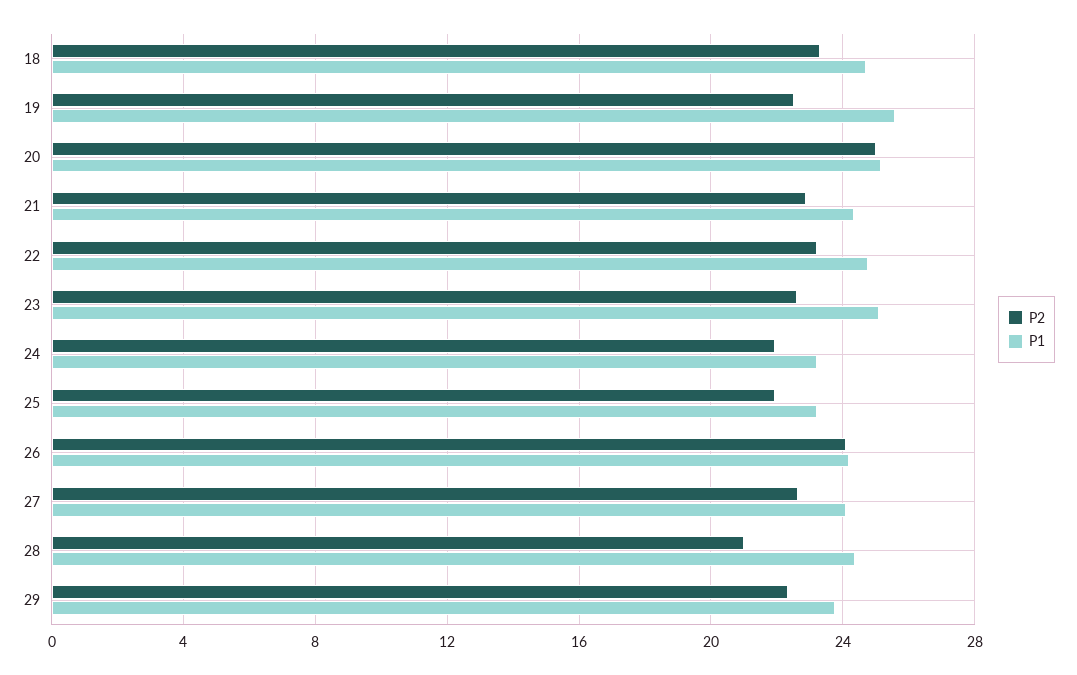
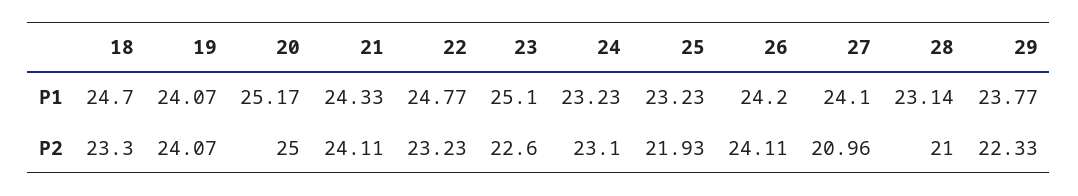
  {
    "P2": {
      "18": 23.3,
-     "19": 22.5,
+     "19": 24.07,
      "20": 25,
-     "21": 23,
+     "21": 24.11,
      "22": 23.23,
      "23": 22.6,
-     "24": 22,
+     "24": 23.1,
      "25": 21.93,
      "26": 24.11,
-     "27": 22.5,
+     "27": 20.96,
      "28": 21,
      "29": 22.33
    },
    "P1": {
      "18": 24.7,
-     "19": 25.5,
+     "19": 24.07,
      "20": 25.17,
      "21": 24.33,
      "22": 24.77,
      "23": 25.1,
      "24": 23.23,
      "25": 23.23,
      "26": 24.2,
      "27": 24.1,
-     "28": 24.5,
+     "28": 23.14,
      "29": 23.77
    }
  }

